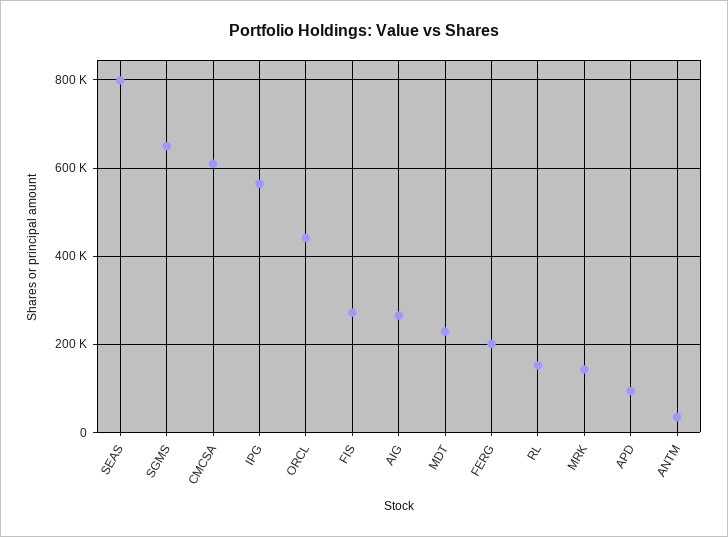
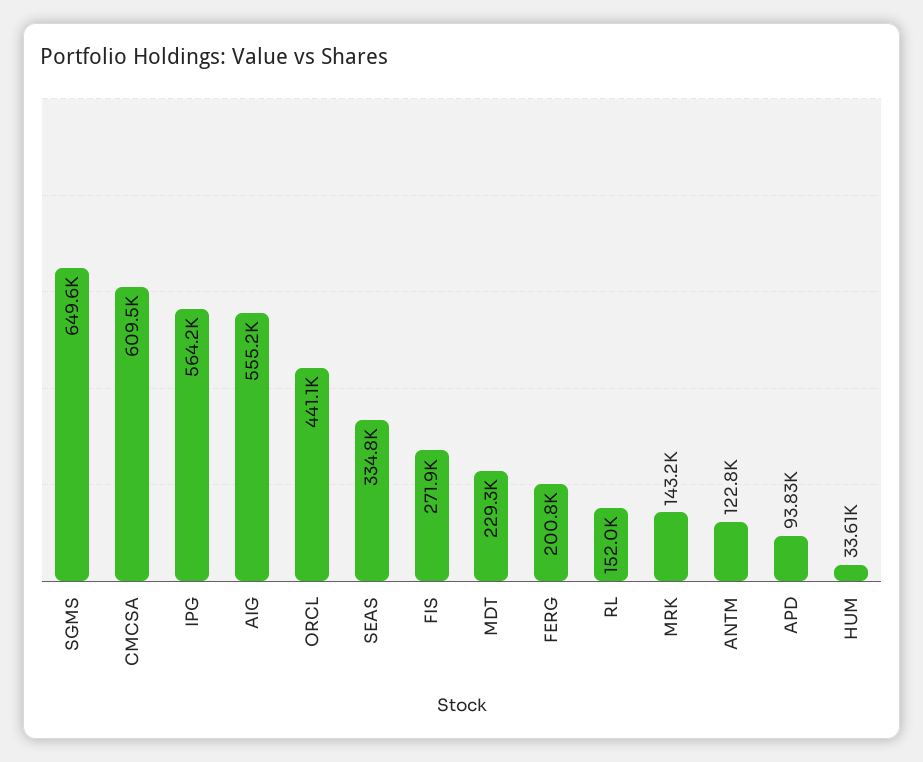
  {
-   "SEAS": 800000,
+   "SEAS": 334800,
    "SGMS": 649600,
    "CMCSA": 609500,
    "IPG": 564200,
    "ORCL": 441100,
    "FIS": 271900,
-   "AIG": 260000,
+   "AIG": 555200,
    "MDT": 229300,
    "FERG": 200800,
    "RL": 152000,
    "MRK": 143200,
    "APD": 93830,
-   "ANTM": 40000
+   "ANTM": 122800,
+   "HUM": 33610
  }

